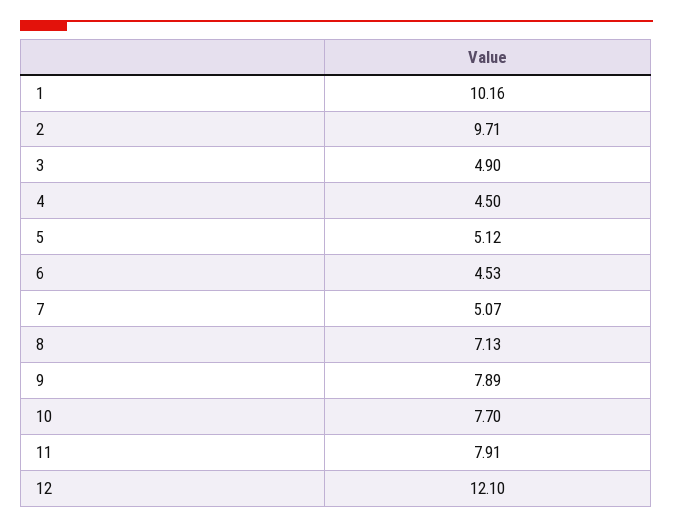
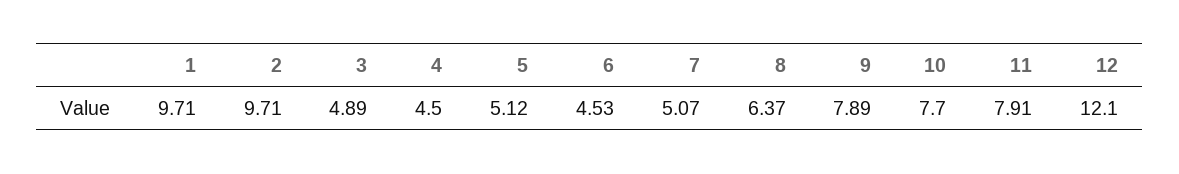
  {
-   "1": 10.16,
+   "1": 9.71,
    "2": 9.71,
-   "3": 4.9,
+   "3": 4.89,
    "4": 4.5,
    "5": 5.12,
    "6": 4.53,
    "7": 5.07,
-   "8": 7.13,
+   "8": 6.37,
    "9": 7.89,
    "10": 7.7,
    "11": 7.91,
    "12": 12.1
  }

